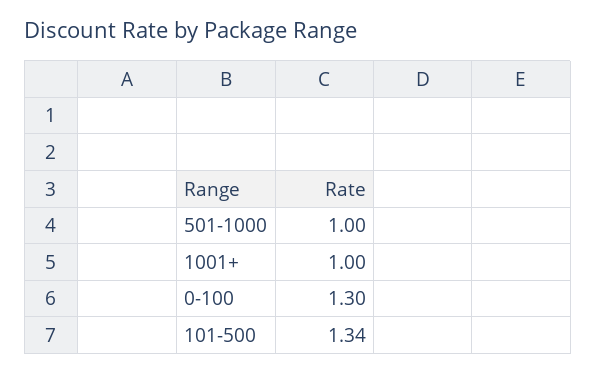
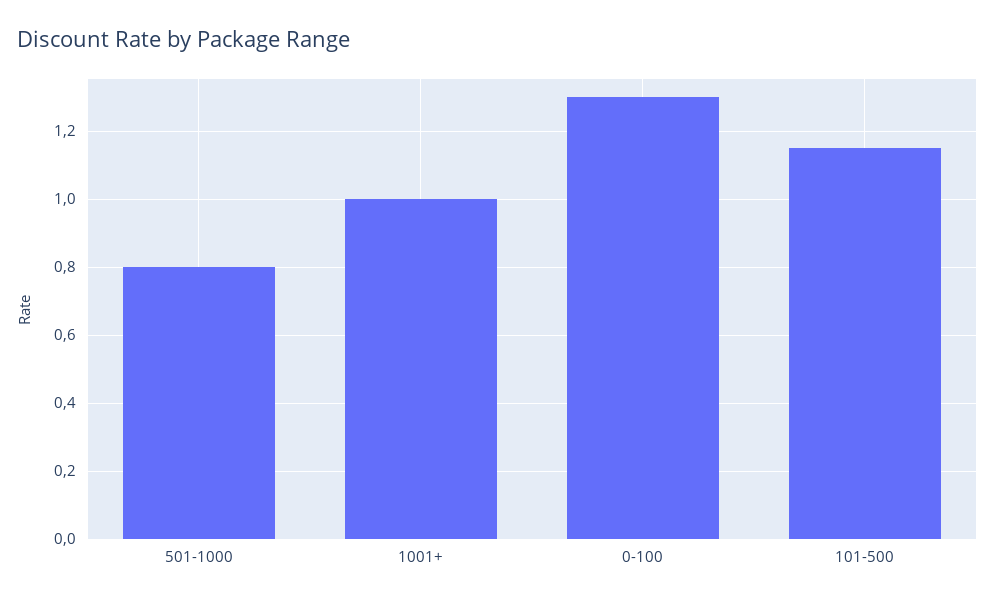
  {
-   "501-1000": 1,
+   "501-1000": 0.8,
    "1001+": 1,
    "0-100": 1.3,
-   "101-500": 1.34
+   "101-500": 1.15
  }

